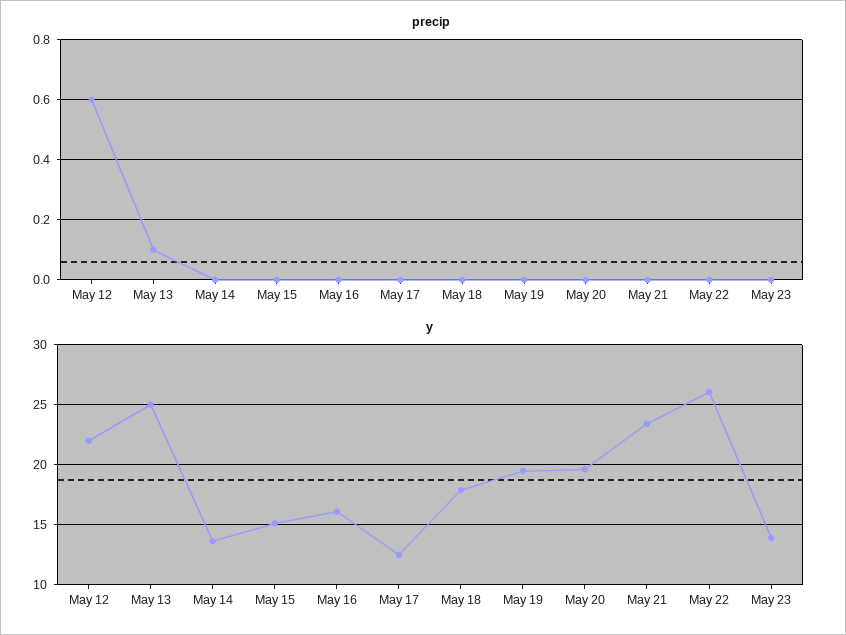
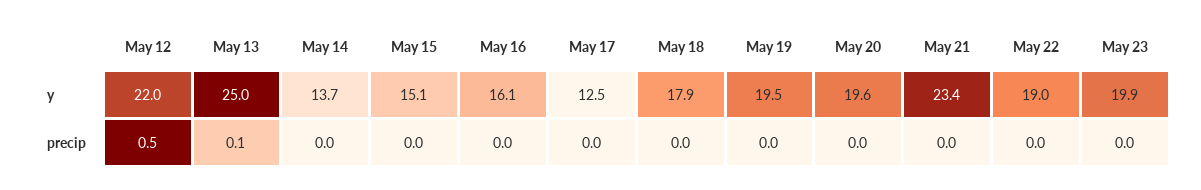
  {
    "precip": {
-     "May 12": 0.6,
+     "May 12": 0.5,
      "May 13": 0.1,
      "May 14": 0,
      "May 15": 0,
      "May 16": 0,
      "May 17": 0,
      "May 18": 0,
      "May 19": 0,
      "May 20": 0,
      "May 21": 0,
      "May 22": 0,
      "May 23": 0
    },
    "y": {
      "May 12": 22,
      "May 13": 25,
      "May 14": 13.7,
      "May 15": 15.1,
      "May 16": 16.1,
      "May 17": 12.5,
      "May 18": 17.9,
      "May 19": 19.5,
      "May 20": 19.6,
      "May 21": 23.4,
-     "May 22": 26,
+     "May 22": 19,
-     "May 23": 14
+     "May 23": 19.9
    }
  }

